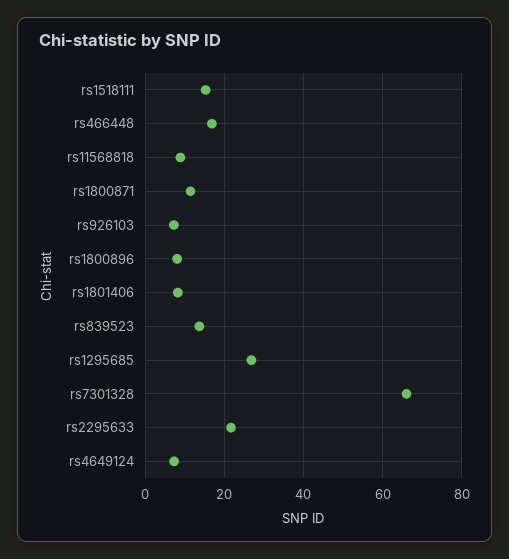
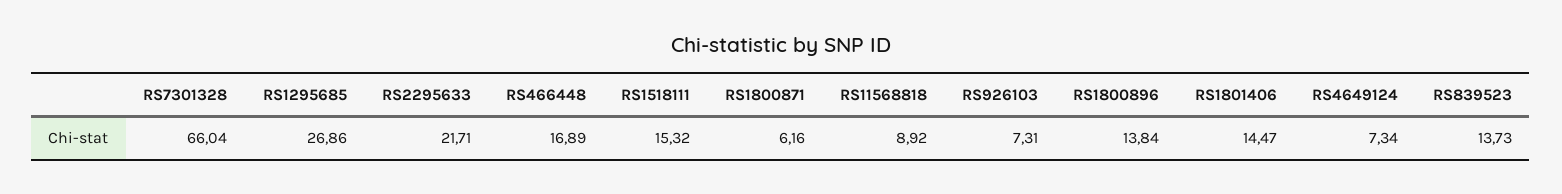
  {
    "rs1518111": 15.32,
    "rs466448": 16.89,
    "rs11568818": 8.92,
-   "rs1800871": 12,
+   "rs1800871": 6.16,
    "rs926103": 7.31,
-   "rs1800896": 8,
+   "rs1800896": 13.84,
-   "rs1801406": 8,
+   "rs1801406": 14.47,
    "rs839523": 13.73,
    "rs1295685": 26.86,
    "rs7301328": 66.04,
    "rs2295633": 21.71,
    "rs4649124": 7.34
  }

